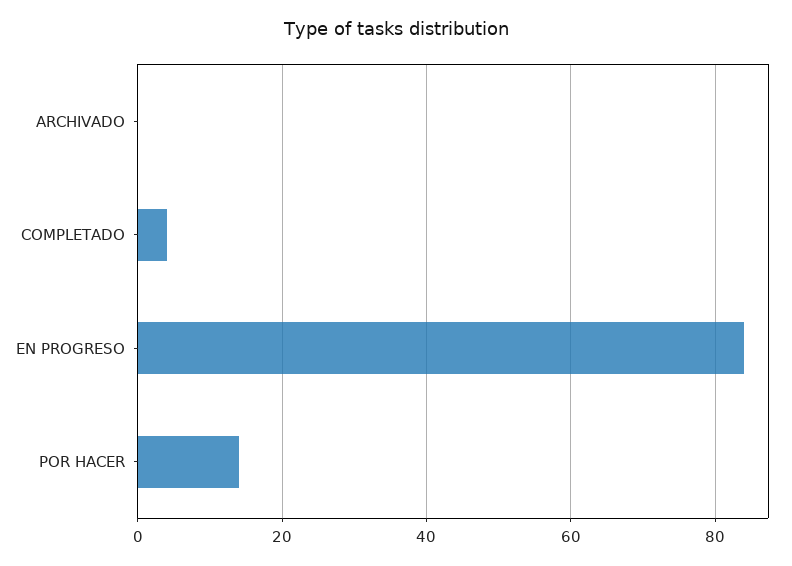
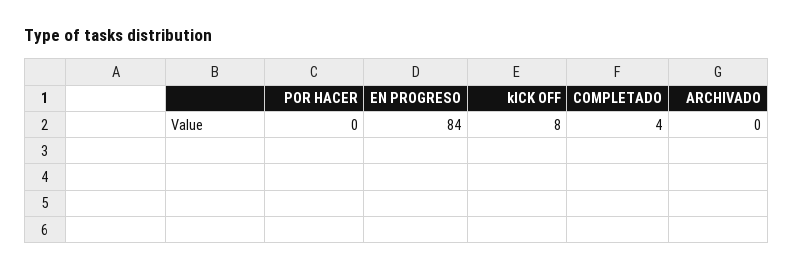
  {
    "ARCHIVADO": 0,
    "COMPLETADO": 4,
    "EN PROGRESO": 84,
-   "POR HACER": 15
+   "POR HACER": 0,
+   "kICK OFF": 8
  }

